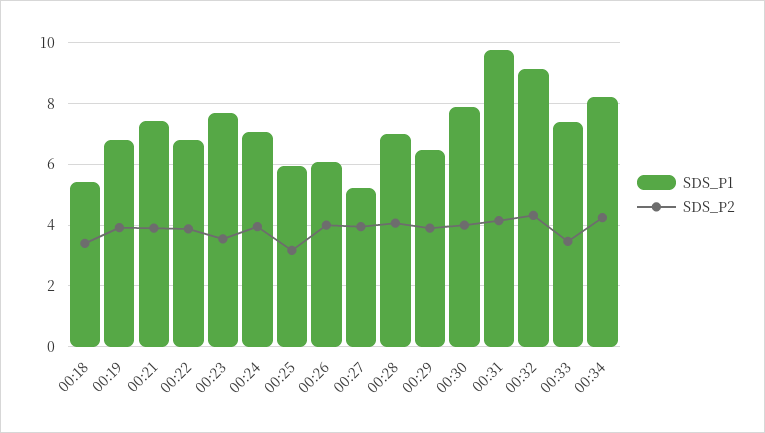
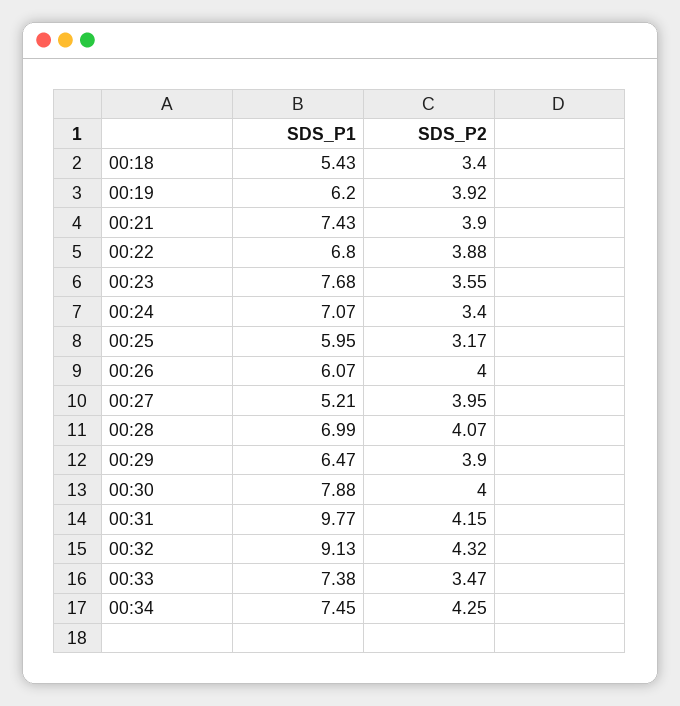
  {
    "SDS_P1": {
      "00:18": 5.43,
-     "00:19": 6.8,
+     "00:19": 6.2,
      "00:21": 7.43,
      "00:22": 6.8,
      "00:23": 7.68,
      "00:24": 7.07,
      "00:25": 5.95,
      "00:26": 6.07,
      "00:27": 5.21,
      "00:28": 6.99,
      "00:29": 6.47,
      "00:30": 7.88,
      "00:31": 9.77,
      "00:32": 9.13,
      "00:33": 7.38,
-     "00:34": 8.2
+     "00:34": 7.45
    },
    "SDS_P2": {
      "00:18": 3.4,
      "00:19": 3.92,
      "00:21": 3.9,
      "00:22": 3.88,
      "00:23": 3.55,
-     "00:24": 4,
+     "00:24": 3.4,
      "00:25": 3.17,
      "00:26": 4,
      "00:27": 3.95,
      "00:28": 4.07,
      "00:29": 3.9,
      "00:30": 4,
      "00:31": 4.15,
      "00:32": 4.32,
      "00:33": 3.47,
      "00:34": 4.25
    }
  }

